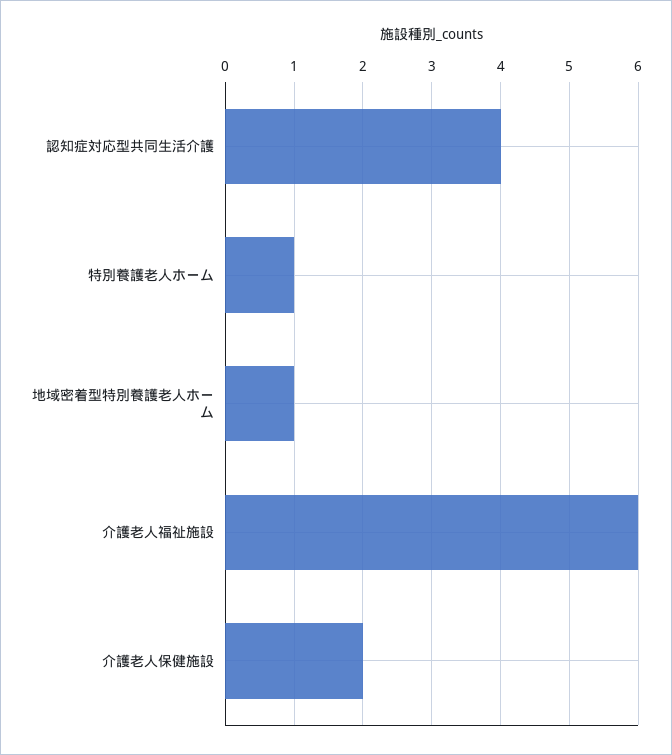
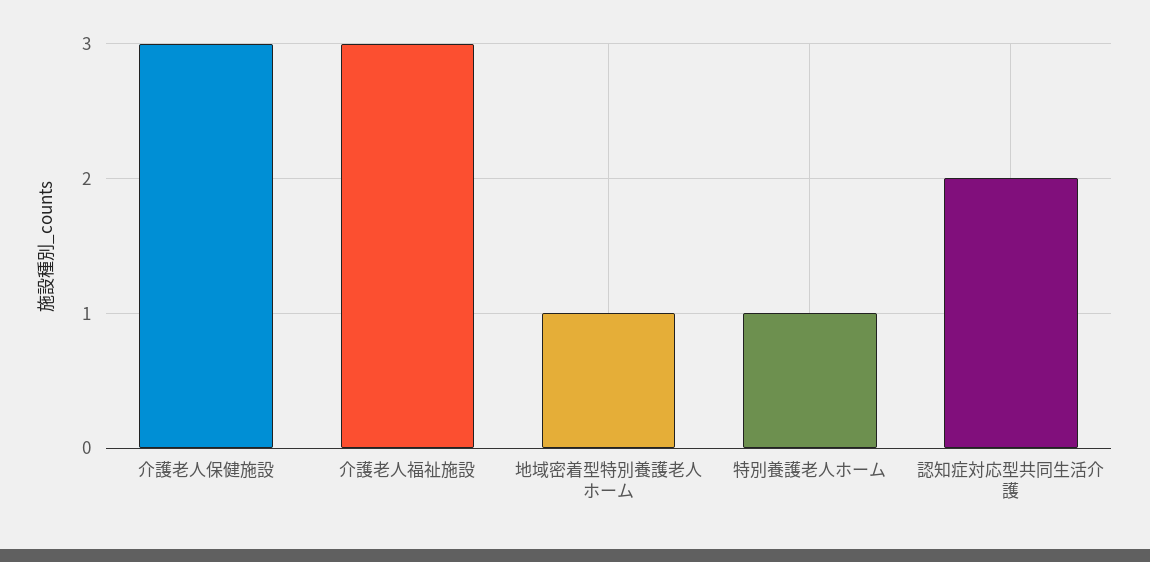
  {
-   "認知症対応型共同生活介護": 4,
+   "認知症対応型共同生活介護": 2,
    "特別養護老人ホーム": 1,
    "地域密着型特別養護老人ホーム": 1,
-   "介護老人福祉施設": 6,
+   "介護老人福祉施設": 3,
-   "介護老人保健施設": 2
+   "介護老人保健施設": 3
  }

